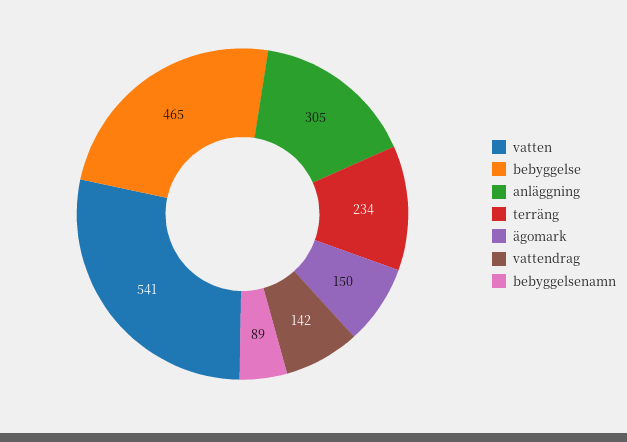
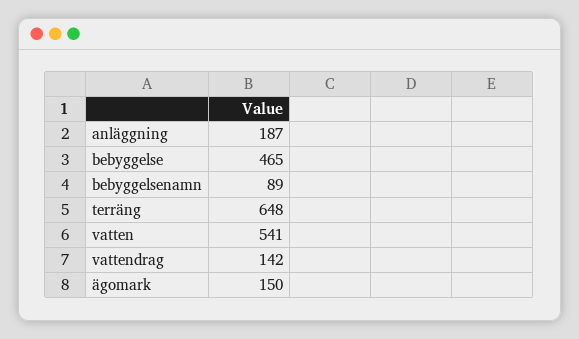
  {
    "vatten": 541,
    "bebyggelse": 465,
-   "anläggning": 305,
+   "anläggning": 187,
-   "terräng": 234,
+   "terräng": 648,
    "ägomark": 150,
    "vattendrag": 142,
    "bebyggelsenamn": 89
  }

